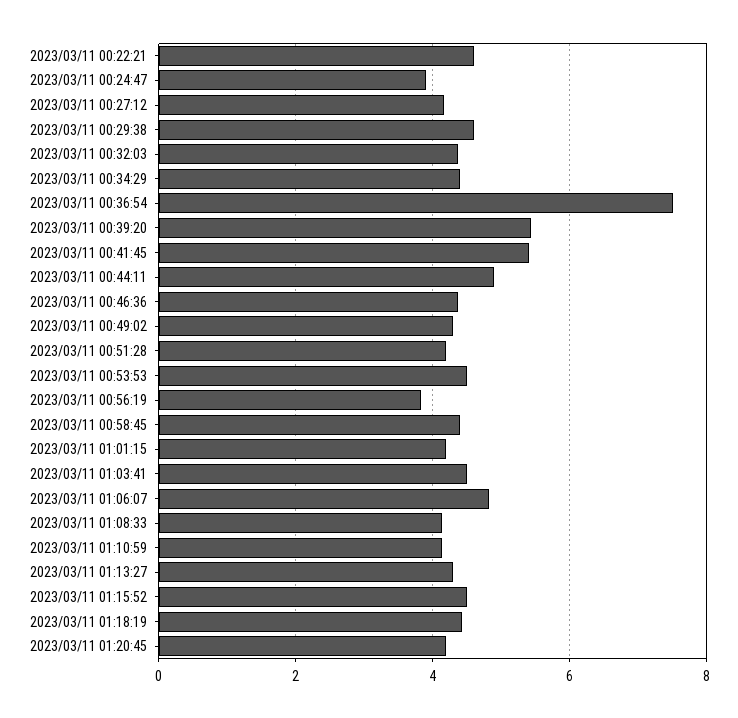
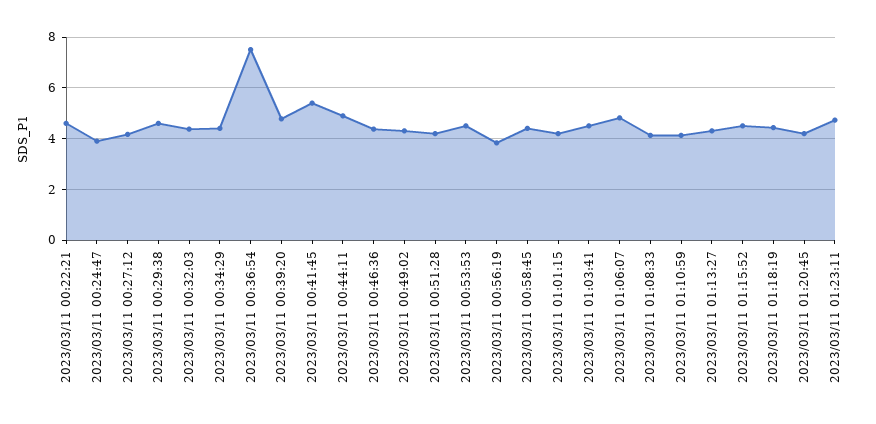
  {
    "2023/03/11 00:22:21": 4.6,
    "2023/03/11 00:24:47": 4,
    "2023/03/11 00:27:12": 4.2,
    "2023/03/11 00:29:38": 4.6,
    "2023/03/11 00:32:03": 4.4,
    "2023/03/11 00:34:29": 4.4,
    "2023/03/11 00:36:54": 7.6,
-   "2023/03/11 00:39:20": 5.4,
+   "2023/03/11 00:39:20": 4.75,
    "2023/03/11 00:41:45": 5.4,
    "2023/03/11 00:44:11": 5,
    "2023/03/11 00:46:36": 4.4,
    "2023/03/11 00:49:02": 4.4,
    "2023/03/11 00:51:28": 4.2,
    "2023/03/11 00:53:53": 4.6,
    "2023/03/11 00:56:19": 3.8,
    "2023/03/11 00:58:45": 4.4,
    "2023/03/11 01:01:15": 4.2,
    "2023/03/11 01:03:41": 4.6,
    "2023/03/11 01:06:07": 4.8,
    "2023/03/11 01:08:33": 4.2,
    "2023/03/11 01:10:59": 4.2,
    "2023/03/11 01:13:27": 4.4,
    "2023/03/11 01:15:52": 4.6,
    "2023/03/11 01:18:19": 4.4,
-   "2023/03/11 01:20:45": 4.2
+   "2023/03/11 01:20:45": 4.2,
+   "2023/03/11 01:23:11": 4.75
  }

